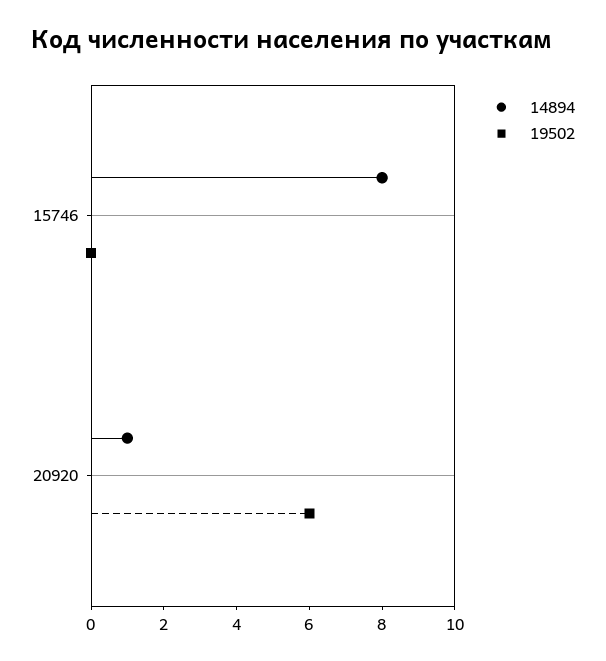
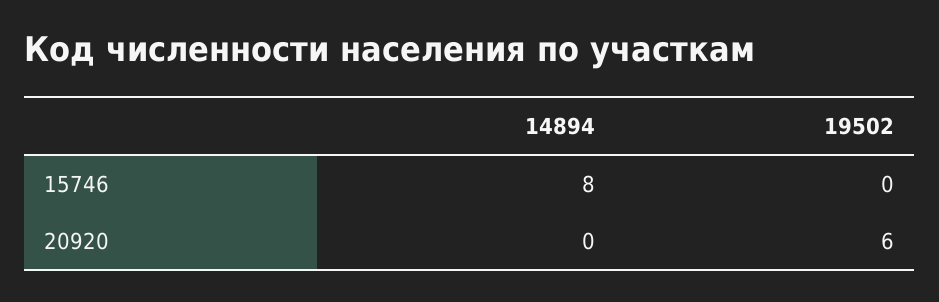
  {
    "14894": {
      "15746": 8,
-     "20920": 1
+     "20920": 0
    },
    "19502": {
      "15746": 0,
      "20920": 6
    }
  }

